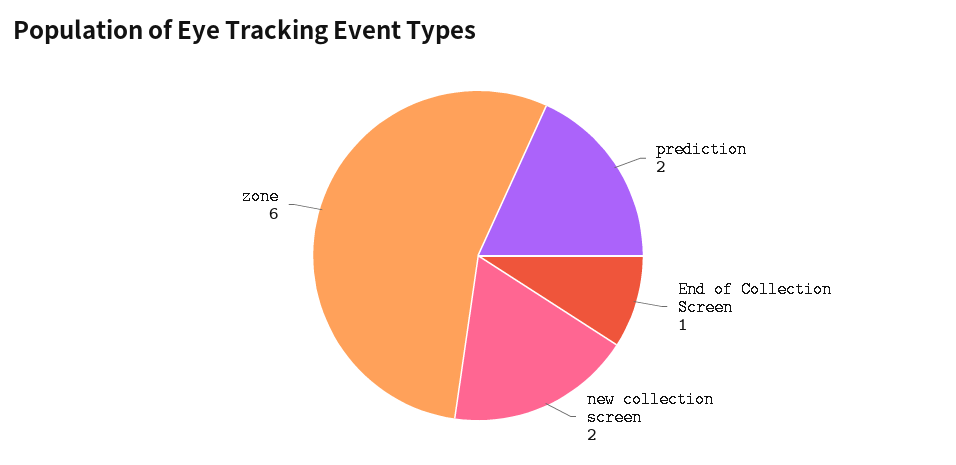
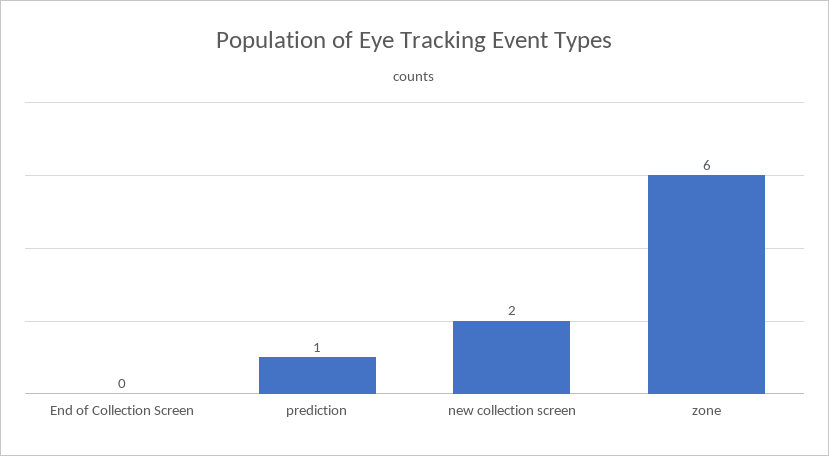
  {
-   "prediction": 2,
+   "prediction": 1,
-   "End of Collection Screen": 1,
+   "End of Collection Screen": 0,
    "new collection screen": 2,
    "zone": 6
  }

